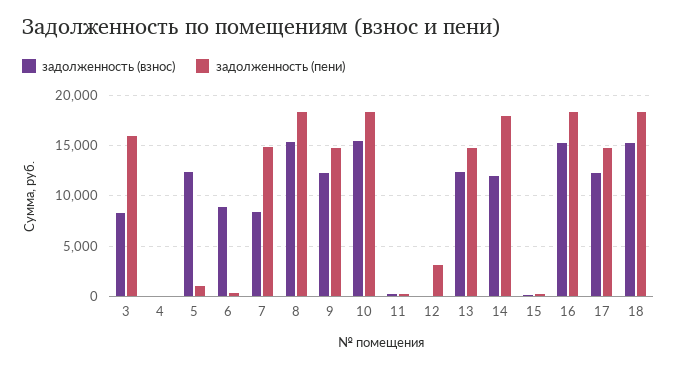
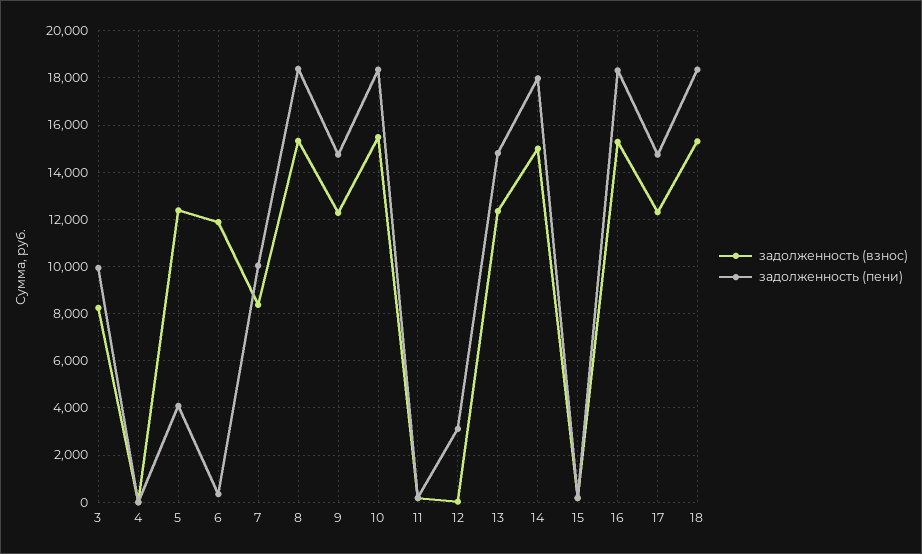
  {
    "задолженность (взнос)": {
      "3": 8000,
      "4": 0,
      "5": 12500,
-     "6": 9000,
+     "6": 12000,
      "7": 8500,
      "8": 15500,
      "9": 12500,
      "10": 15500,
      "11": 0,
      "12": 0,
      "13": 12500,
-     "14": 12000,
+     "14": 15000,
      "15": 0,
      "16": 15500,
      "17": 12500,
      "18": 15500
    },
    "задолженность (пени)": {
-     "3": 16000,
+     "3": 10000,
      "4": 0,
-     "5": 1000,
+     "5": 4000,
      "6": 500,
-     "7": 15000,
+     "7": 10000,
      "8": 18500,
      "9": 14500,
      "10": 18500,
      "11": 0,
      "12": 3000,
      "13": 15000,
      "14": 18000,
      "15": 0,
      "16": 18500,
      "17": 14500,
      "18": 18500
    }
  }

